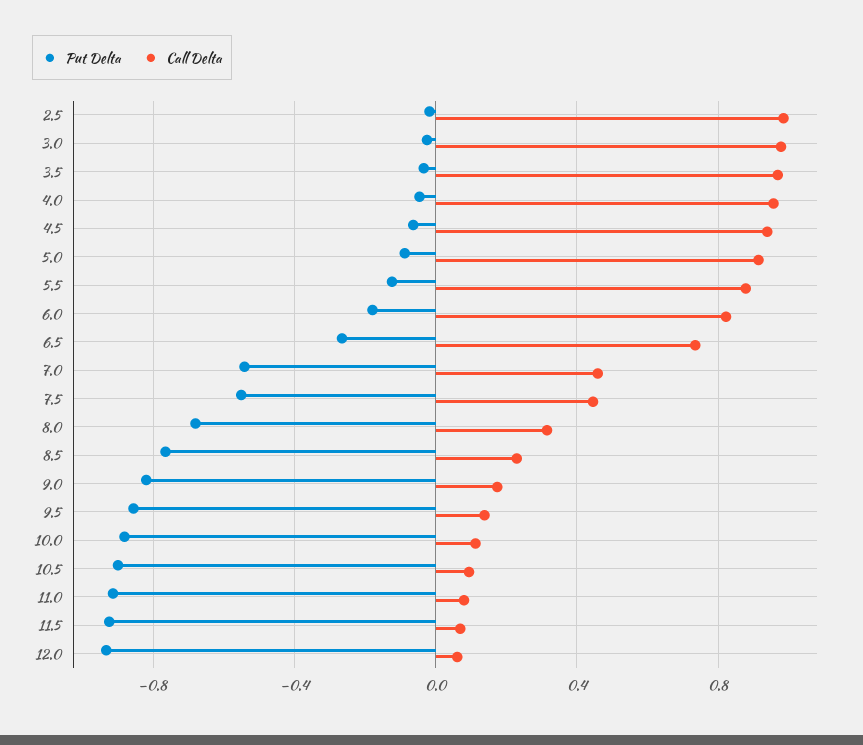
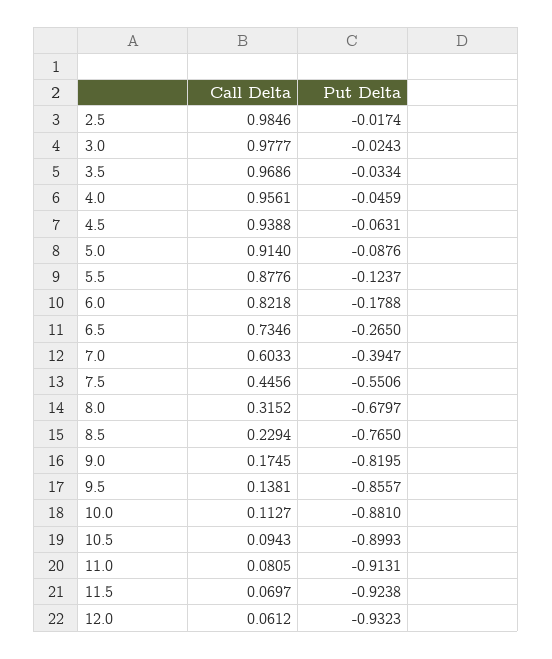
  {
    "Put Delta": {
      "2.5": -0.0174,
      "3.0": -0.0243,
      "3.5": -0.0334,
      "4.0": -0.0459,
      "4.5": -0.0631,
      "5.0": -0.0876,
      "5.5": -0.1237,
      "6.0": -0.1788,
      "6.5": -0.265,
-     "7.0": -0.55,
+     "7.0": -0.3947,
      "7.5": -0.5506,
      "8.0": -0.6797,
      "8.5": -0.765,
      "9.0": -0.8195,
      "9.5": -0.8557,
      "10.0": -0.881,
      "10.5": -0.8993,
      "11.0": -0.9131,
      "11.5": -0.9238,
      "12.0": -0.9323
    },
    "Call Delta": {
      "2.5": 0.9846,
      "3.0": 0.9777,
      "3.5": 0.9686,
      "4.0": 0.9561,
      "4.5": 0.9388,
      "5.0": 0.914,
      "5.5": 0.8776,
      "6.0": 0.8218,
      "6.5": 0.7346,
-     "7.0": 0.45,
+     "7.0": 0.6033,
      "7.5": 0.4456,
      "8.0": 0.3152,
      "8.5": 0.2294,
      "9.0": 0.1745,
      "9.5": 0.1381,
      "10.0": 0.1127,
      "10.5": 0.0943,
      "11.0": 0.0805,
      "11.5": 0.0697,
      "12.0": 0.0612
    }
  }

